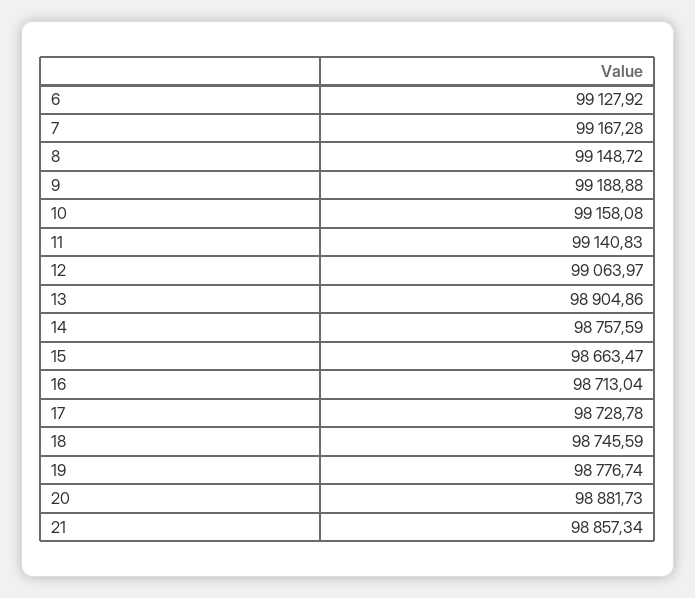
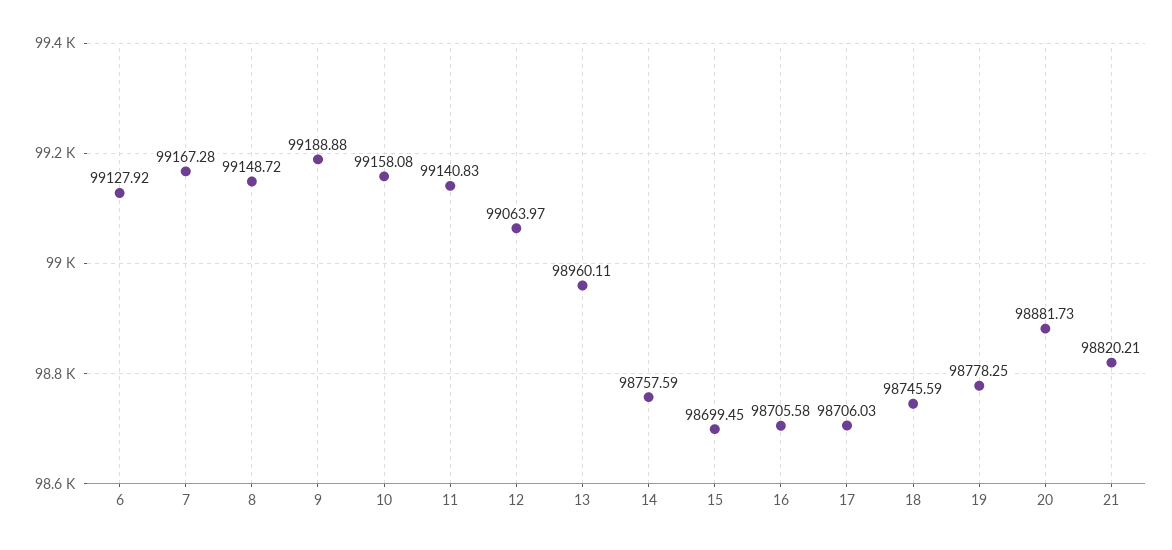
  {
    "6": 99127.92,
    "7": 99167.28,
    "8": 99148.72,
    "9": 99188.88,
    "10": 99158.08,
    "11": 99140.83,
    "12": 99063.97,
-   "13": 98904.86,
+   "13": 98960.11,
    "14": 98757.59,
-   "15": 98663.47,
+   "15": 98699.45,
-   "16": 98713.04,
+   "16": 98705.58,
-   "17": 98728.78,
+   "17": 98706.03,
    "18": 98745.59,
-   "19": 98776.74,
+   "19": 98778.25,
    "20": 98881.73,
-   "21": 98857.34
+   "21": 98820.21
  }

